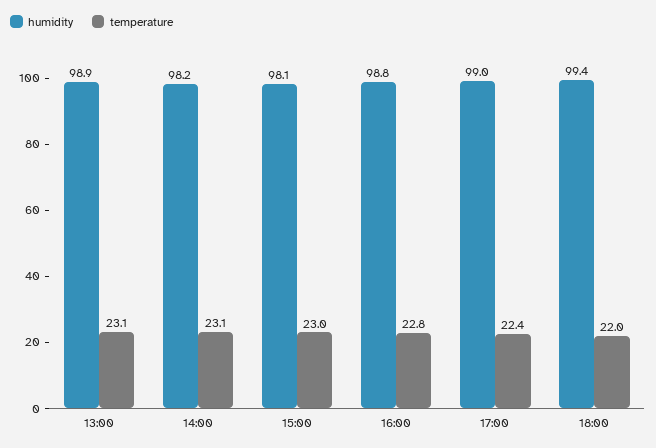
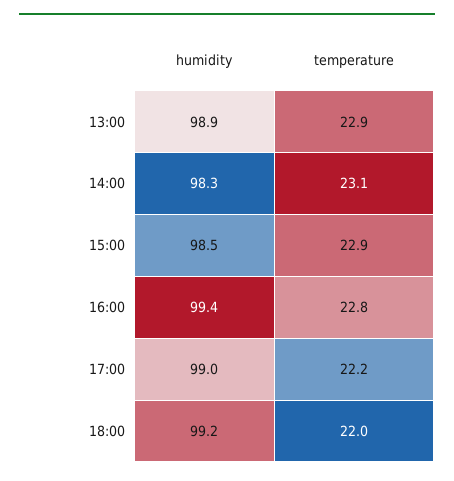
  {
    "humidity": {
      "13:00": 98.9,
-     "14:00": 98.2,
+     "14:00": 98.3,
-     "15:00": 98.1,
+     "15:00": 98.5,
-     "16:00": 98.8,
+     "16:00": 99.4,
      "17:00": 99,
-     "18:00": 99.4
+     "18:00": 99.2
    },
    "temperature": {
-     "13:00": 23.1,
+     "13:00": 22.9,
      "14:00": 23.1,
-     "15:00": 23,
+     "15:00": 22.9,
      "16:00": 22.8,
-     "17:00": 22.4,
+     "17:00": 22.2,
      "18:00": 22
    }
  }

